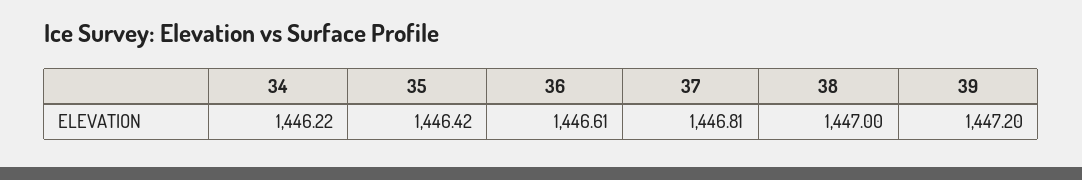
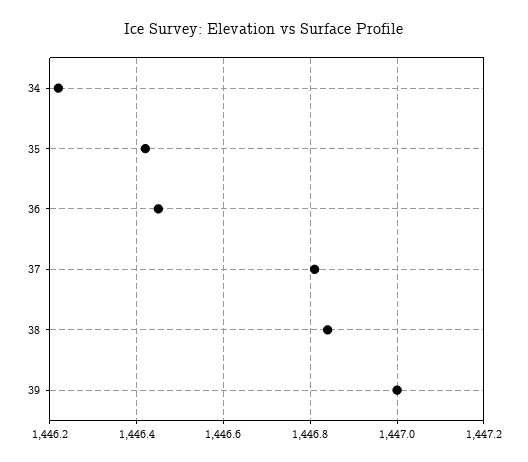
  {
    "34": 1446.22,
    "35": 1446.42,
-   "36": 1446.61,
+   "36": 1446.45,
    "37": 1446.81,
-   "38": 1447,
+   "38": 1446.85,
-   "39": 1447.2
+   "39": 1447
  }

